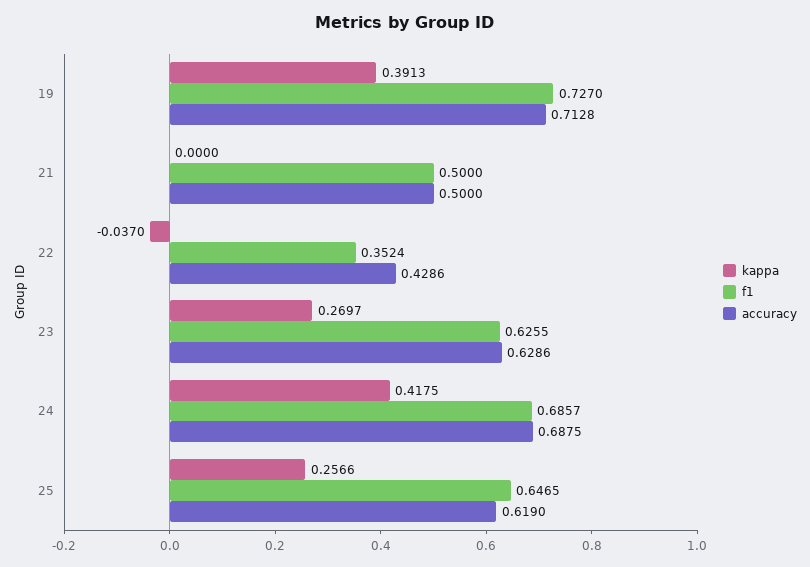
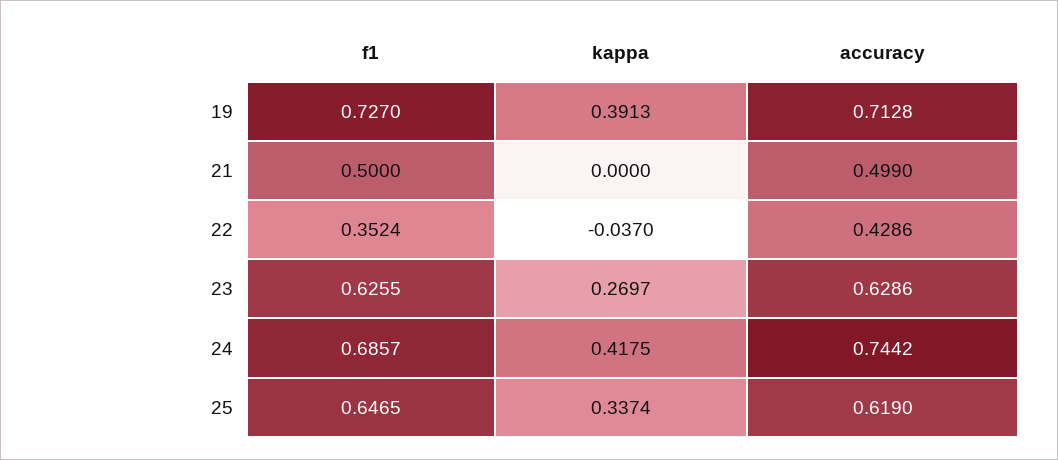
  {
    "kappa": {
      "19": 0.3913,
      "21": 0,
      "22": -0.037,
      "23": 0.2697,
      "24": 0.4175,
-     "25": 0.2566
+     "25": 0.3374
    },
    "f1": {
      "19": 0.727,
      "21": 0.5,
      "22": 0.3524,
      "23": 0.6255,
      "24": 0.6857,
      "25": 0.6465
    },
    "accuracy": {
      "19": 0.7128,
-     "21": 0.5,
+     "21": 0.499,
      "22": 0.4286,
      "23": 0.6286,
-     "24": 0.6875,
+     "24": 0.7442,
      "25": 0.619
    }
  }

